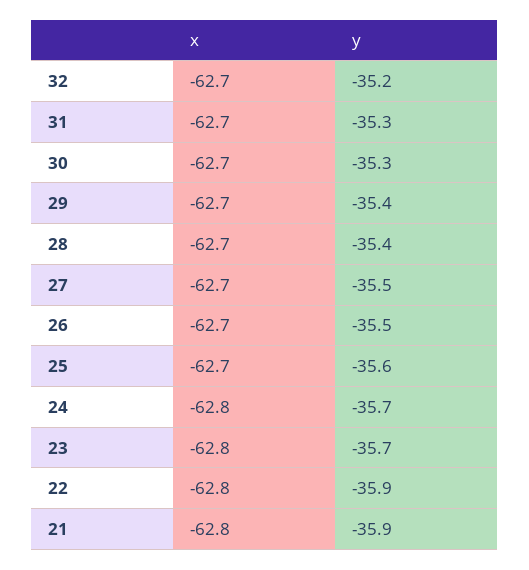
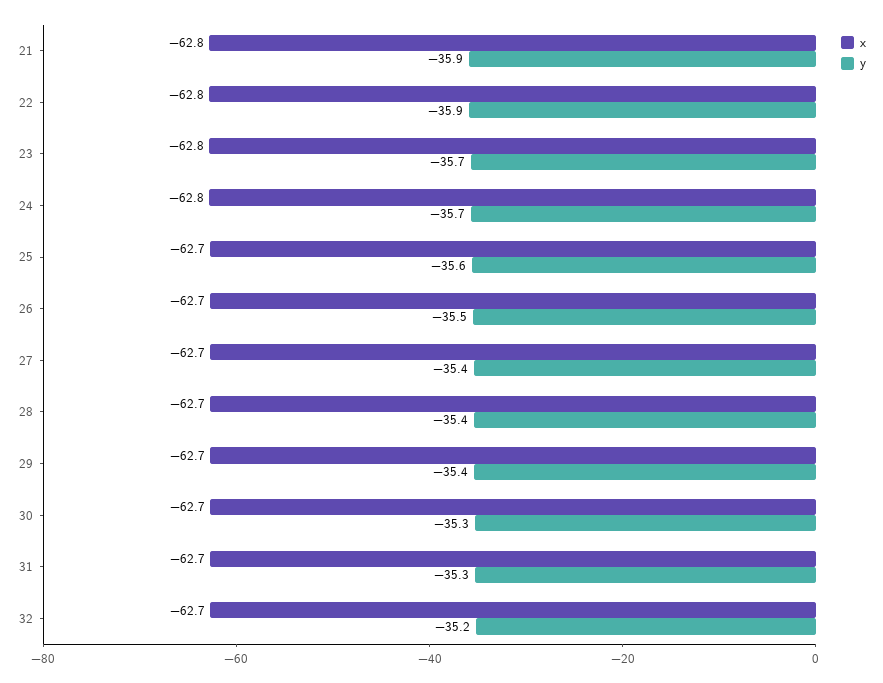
  {
    "x": {
      "32": -62.7,
      "31": -62.7,
      "30": -62.7,
      "29": -62.7,
      "28": -62.7,
      "27": -62.7,
      "26": -62.7,
      "25": -62.7,
      "24": -62.8,
      "23": -62.8,
      "22": -62.8,
      "21": -62.8
    },
    "y": {
      "32": -35.2,
      "31": -35.3,
      "30": -35.3,
      "29": -35.4,
      "28": -35.4,
-     "27": -35.5,
+     "27": -35.4,
      "26": -35.5,
      "25": -35.6,
      "24": -35.7,
      "23": -35.7,
      "22": -35.9,
      "21": -35.9
    }
  }

